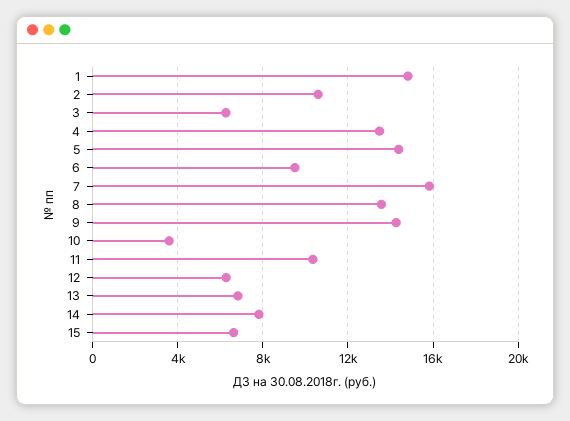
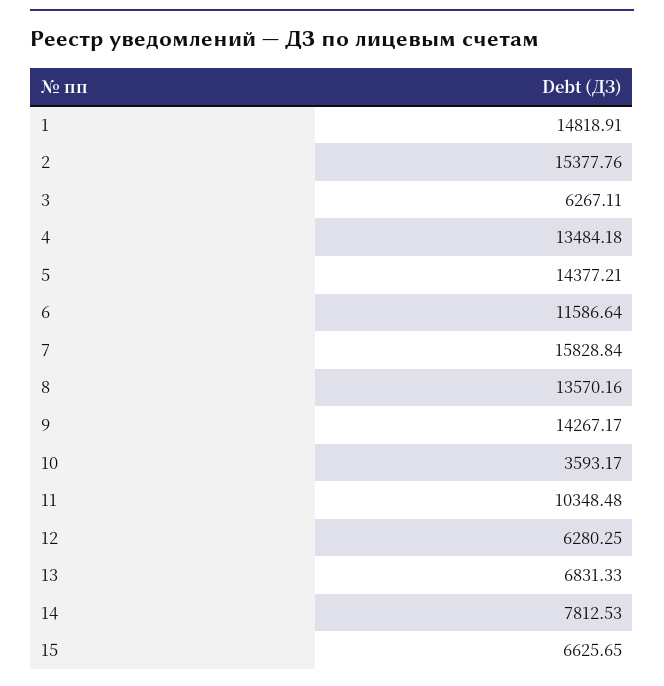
  {
    "1": 14818.91,
-   "2": 10500,
+   "2": 15377.76,
    "3": 6267.11,
    "4": 13484.18,
    "5": 14377.21,
-   "6": 9500,
+   "6": 11586.64,
    "7": 15828.84,
    "8": 13570.16,
    "9": 14267.17,
    "10": 3593.17,
    "11": 10348.48,
    "12": 6280.25,
    "13": 6831.33,
    "14": 7812.53,
    "15": 6625.65
  }

